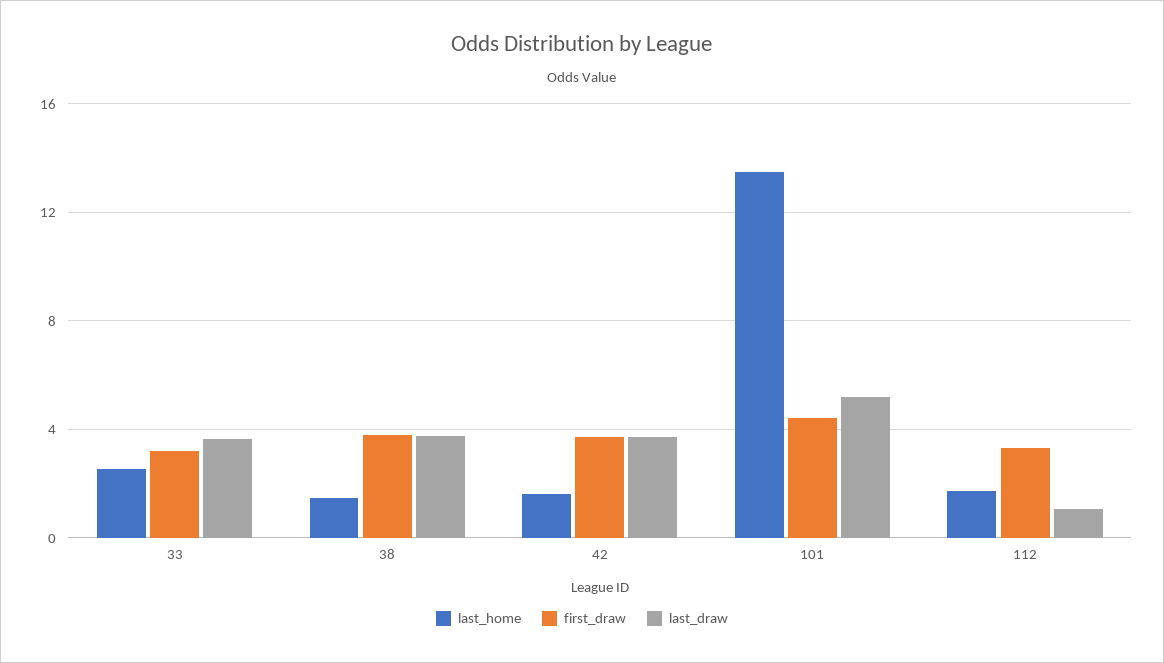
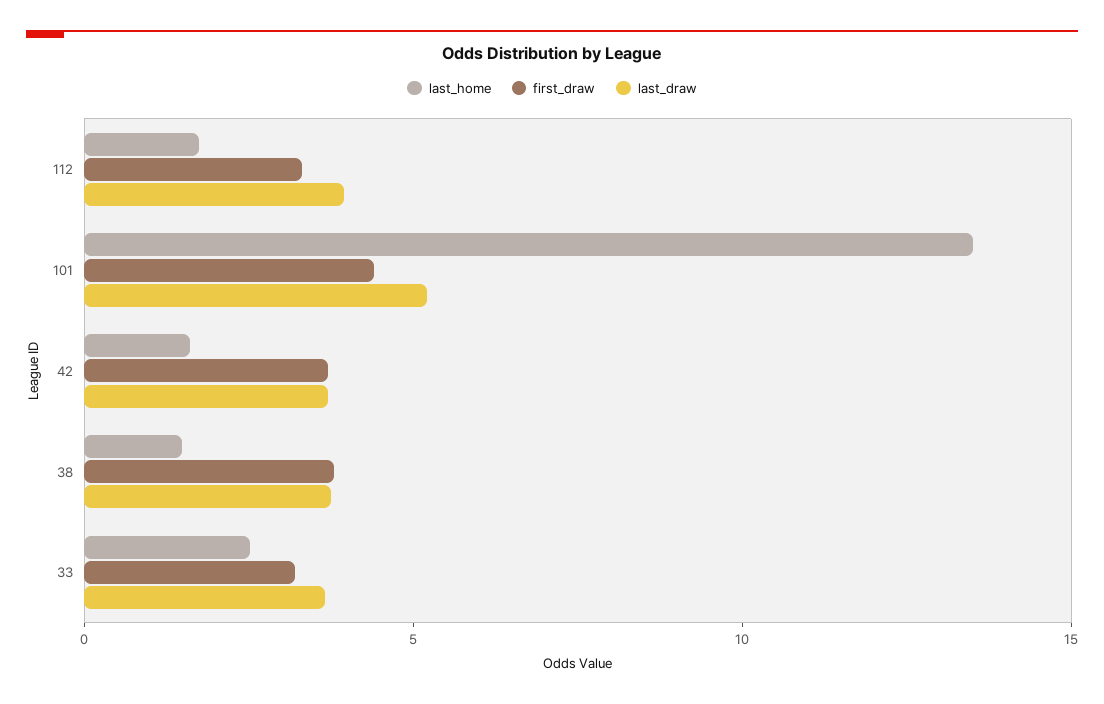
  {
    "last_home": {
      "33": 2.5,
      "38": 1.5,
      "42": 1.5,
      "101": 13.5,
      "112": 1.5
    },
    "first_draw": {
      "33": 3,
      "38": 4,
      "42": 3.5,
      "101": 4.5,
      "112": 3.5
    },
    "last_draw": {
      "33": 3.5,
      "38": 4,
      "42": 3.5,
      "101": 5,
-     "112": 1
+     "112": 4
    }
  }

